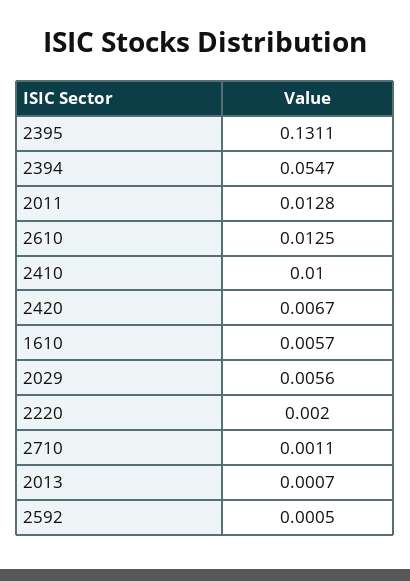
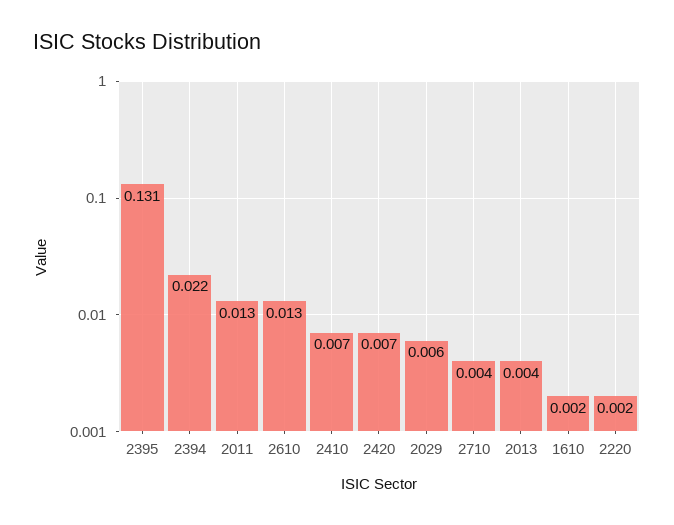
  {
    "2395": 0.1311,
-   "2394": 0.0547,
+   "2394": 0.022,
    "2011": 0.0128,
    "2610": 0.0125,
-   "2410": 0.01,
+   "2410": 0.007,
    "2420": 0.0067,
-   "1610": 0.0057,
+   "1610": 0.002,
    "2029": 0.0056,
    "2220": 0.002,
-   "2710": 0.0011,
+   "2710": 0.004,
-   "2013": 0.0007,
+   "2013": 0.004
-   "2592": 0.0005
  }

